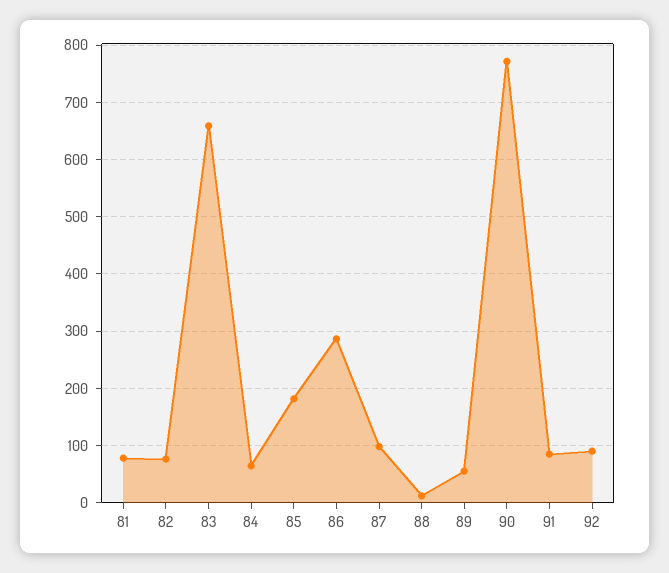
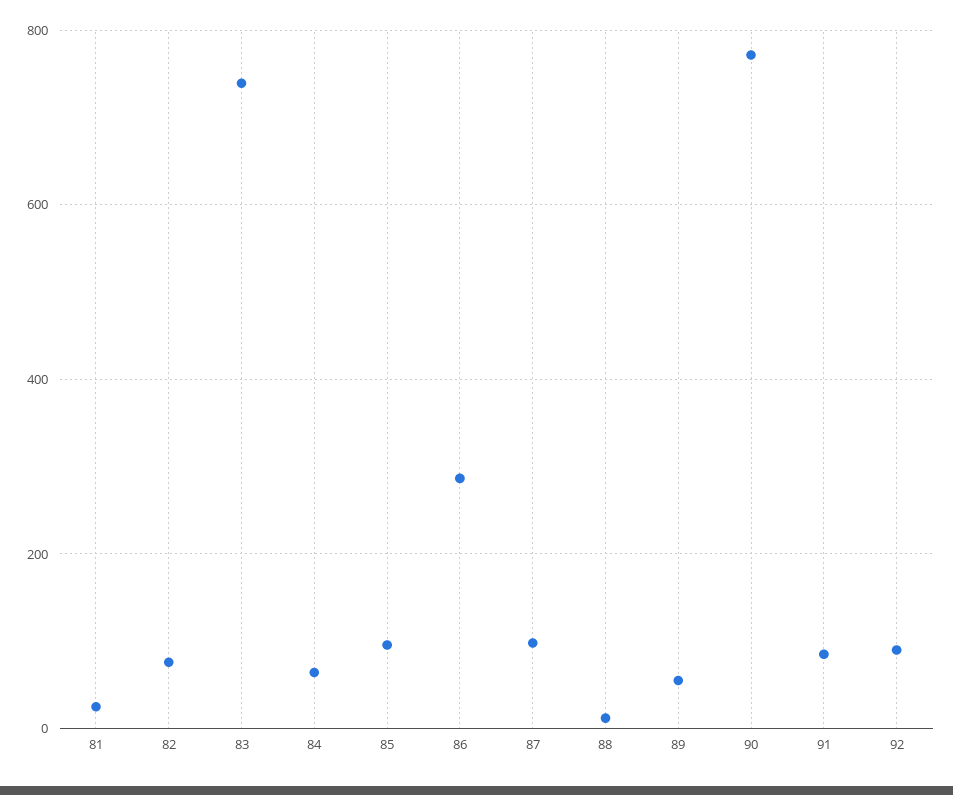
  {
-   "81": 80,
+   "81": 20,
    "82": 80,
-   "83": 660,
+   "83": 740,
    "84": 60,
-   "85": 180,
+   "85": 100,
    "86": 280,
    "87": 100,
    "88": 20,
    "89": 60,
    "90": 780,
    "91": 80,
    "92": 100
  }

